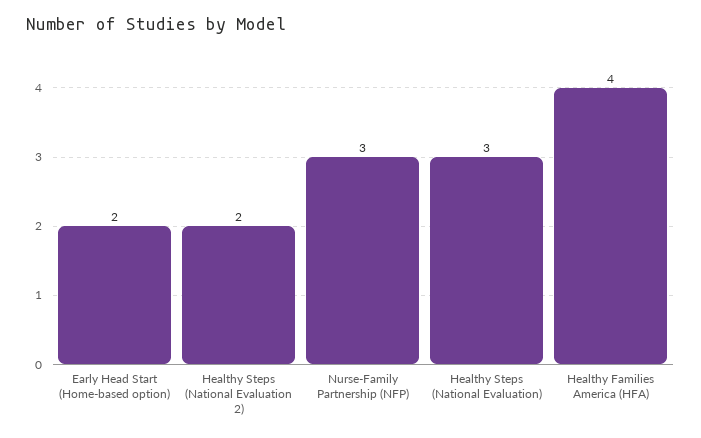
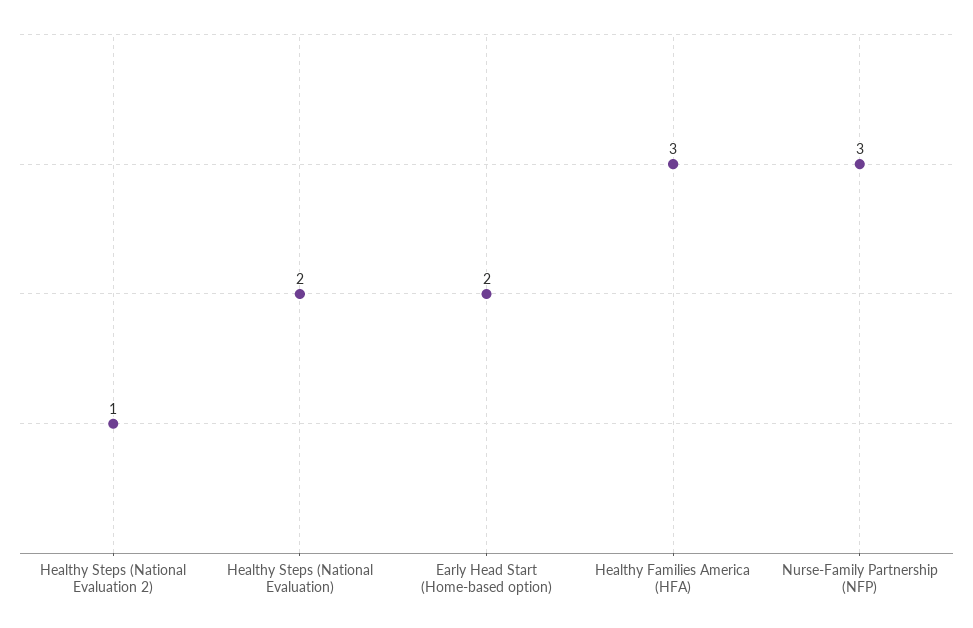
  {
    "Early Head Start (Home-based option)": 2,
-   "Healthy Steps (National Evaluation 2)": 2,
+   "Healthy Steps (National Evaluation 2)": 1,
    "Nurse-Family Partnership (NFP)": 3,
-   "Healthy Steps (National Evaluation)": 3,
+   "Healthy Steps (National Evaluation)": 2,
-   "Healthy Families America (HFA)": 4
+   "Healthy Families America (HFA)": 3
  }

